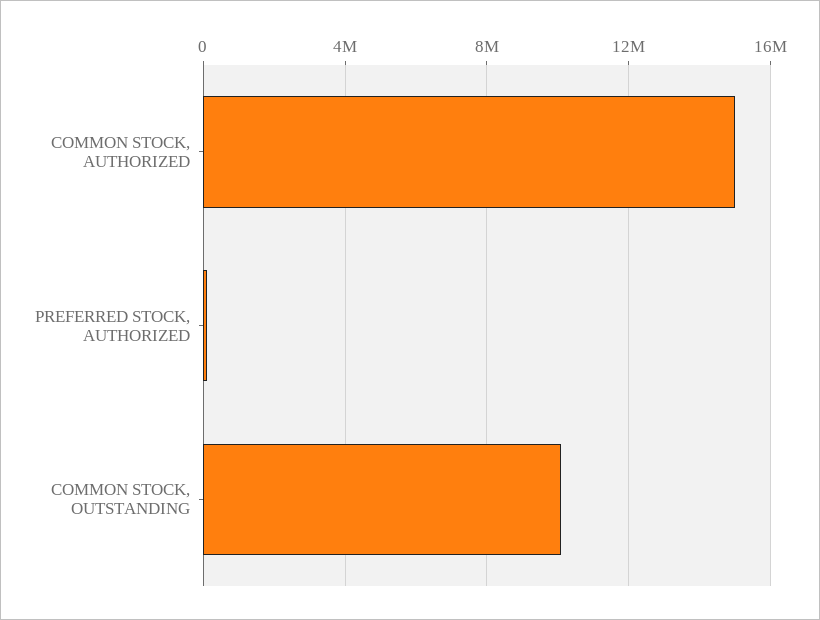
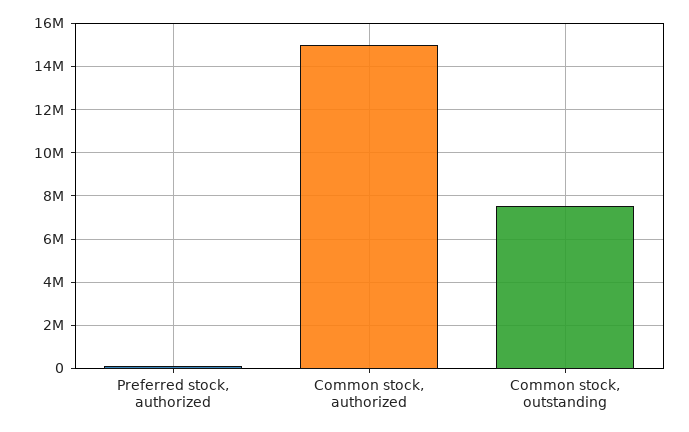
  {
    "COMMON STOCK, AUTHORIZED": 15000000,
    "PREFERRED STOCK, AUTHORIZED": 0,
-   "COMMON STOCK, OUTSTANDING": 10000000
+   "COMMON STOCK, OUTSTANDING": 7500000
  }

